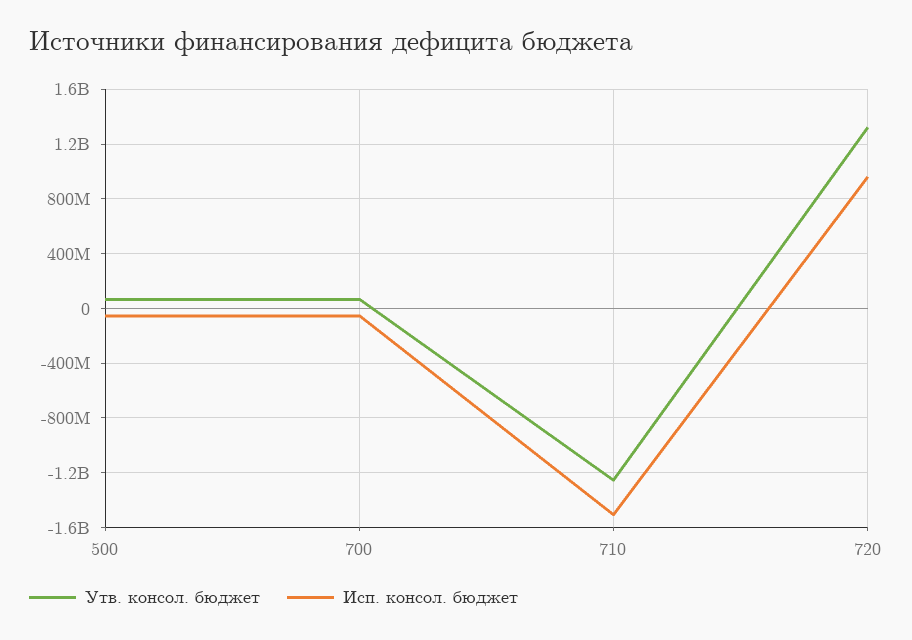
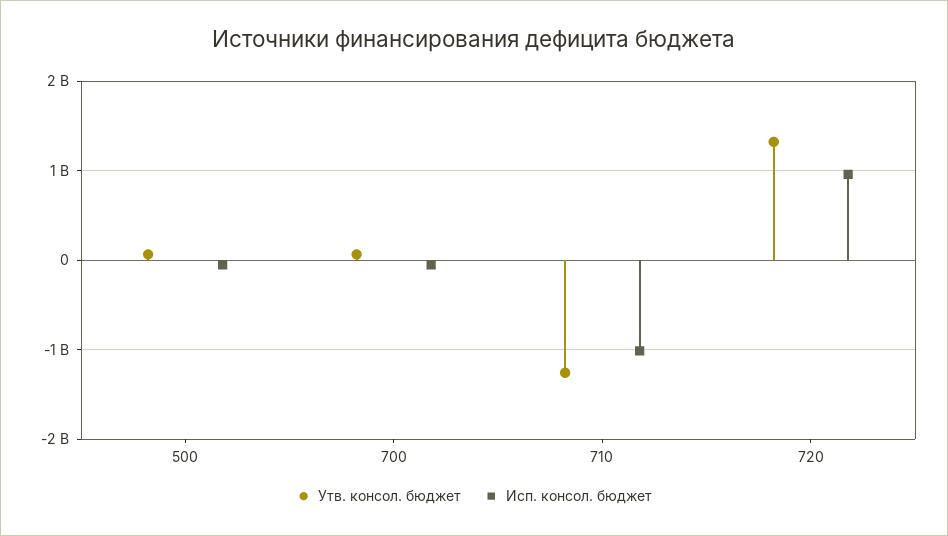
  {
    "Утв. консол. бюджет": {
      "500": 50000000,
      "700": 50000000,
      "710": -1250000000,
      "720": 1300000000
    },
    "Исп. консол. бюджет": {
      "500": -50000000,
      "700": -50000000,
-     "710": -1500000000,
+     "710": -1000000000,
      "720": 950000000
    }
  }

